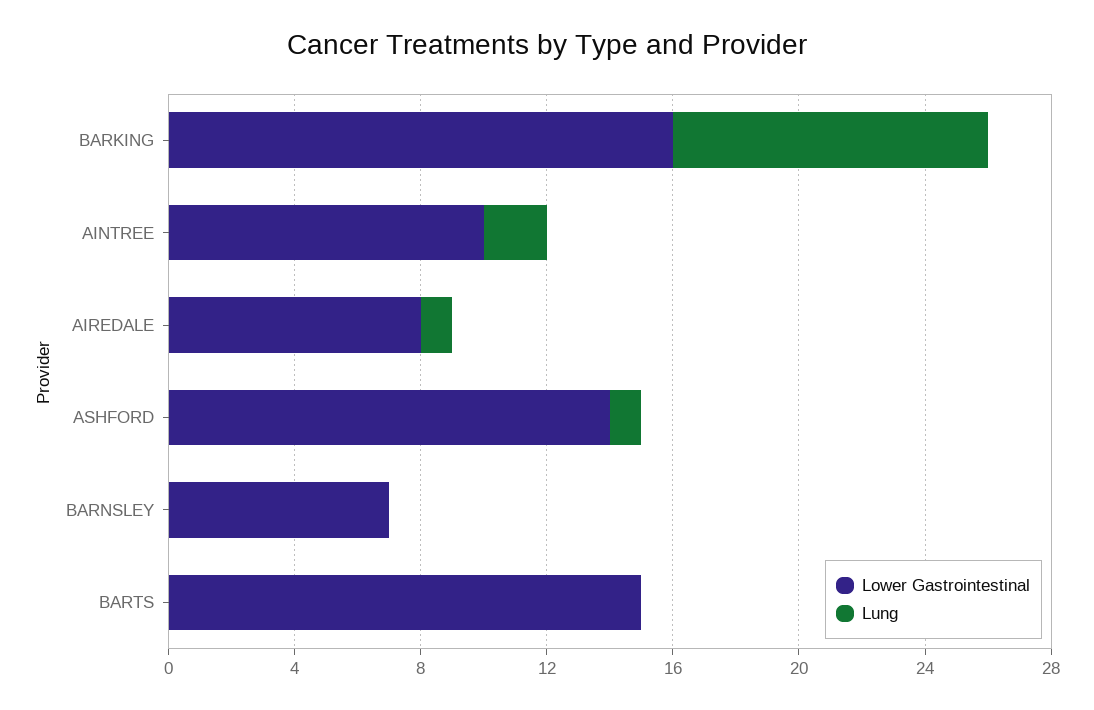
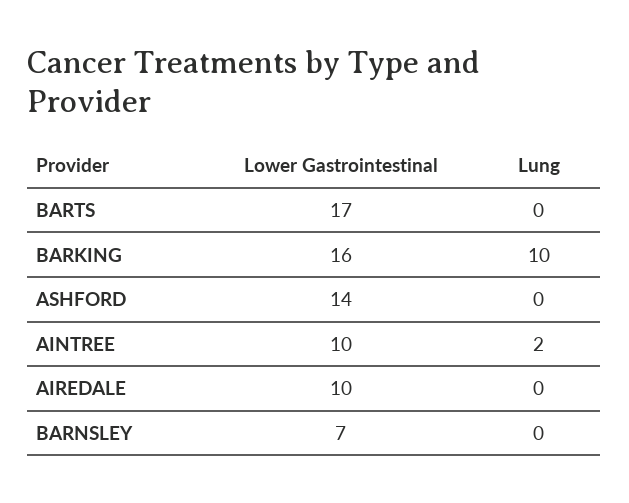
  {
    "Lower Gastrointestinal": {
      "BARKING": 16,
      "AINTREE": 10,
-     "AIREDALE": 8,
+     "AIREDALE": 10,
      "ASHFORD": 14,
      "BARNSLEY": 7,
-     "BARTS": 15
+     "BARTS": 17
    },
    "Lung": {
      "BARKING": 10,
      "AINTREE": 2,
-     "AIREDALE": 1,
+     "AIREDALE": 0,
-     "ASHFORD": 1,
+     "ASHFORD": 0,
      "BARNSLEY": 0,
      "BARTS": 0
    }
  }

